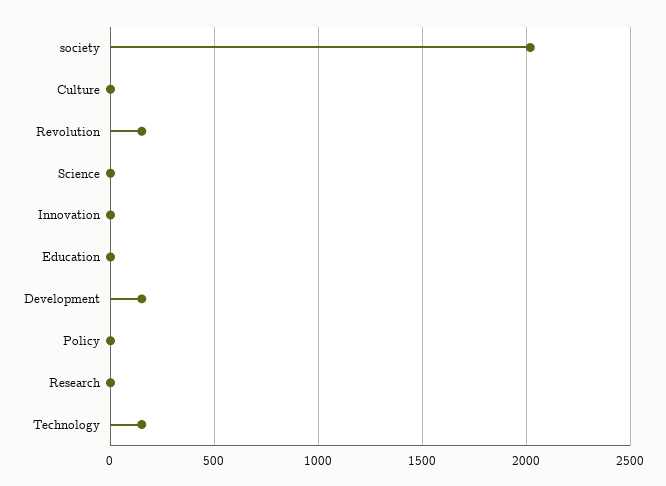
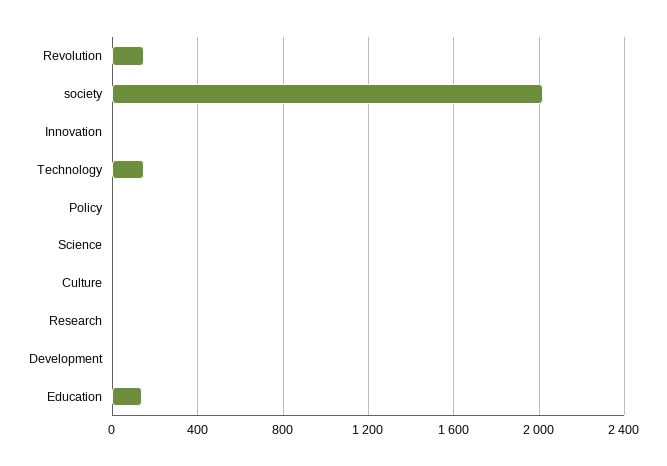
  {
    "society": 2000,
    "Culture": 0,
    "Revolution": 150,
    "Science": 0,
    "Innovation": 0,
-   "Education": 0,
+   "Education": 150,
-   "Development": 150,
+   "Development": 0,
    "Policy": 0,
    "Research": 0,
    "Technology": 150
  }

